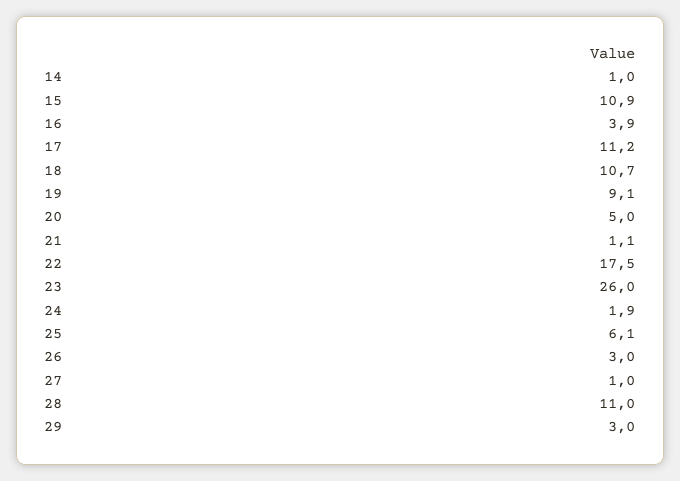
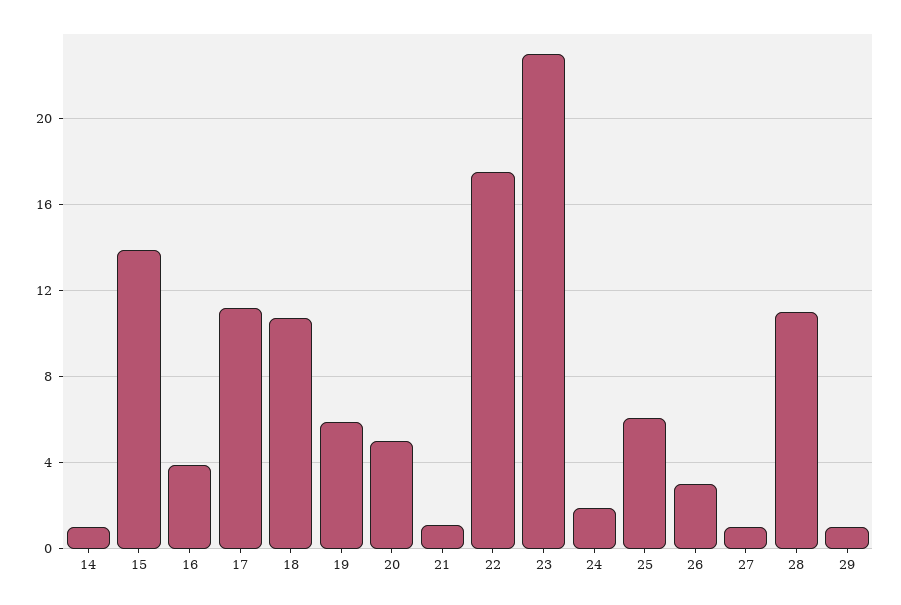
  {
    "14": 1,
-   "15": 10.9,
+   "15": 14,
    "16": 3.9,
    "17": 11.2,
    "18": 10.7,
-   "19": 9.1,
+   "19": 6,
    "20": 5,
    "21": 1.1,
    "22": 17.5,
-   "23": 26,
+   "23": 23,
    "24": 1.9,
    "25": 6.1,
    "26": 3,
    "27": 1,
    "28": 11,
-   "29": 3
+   "29": 1
  }

